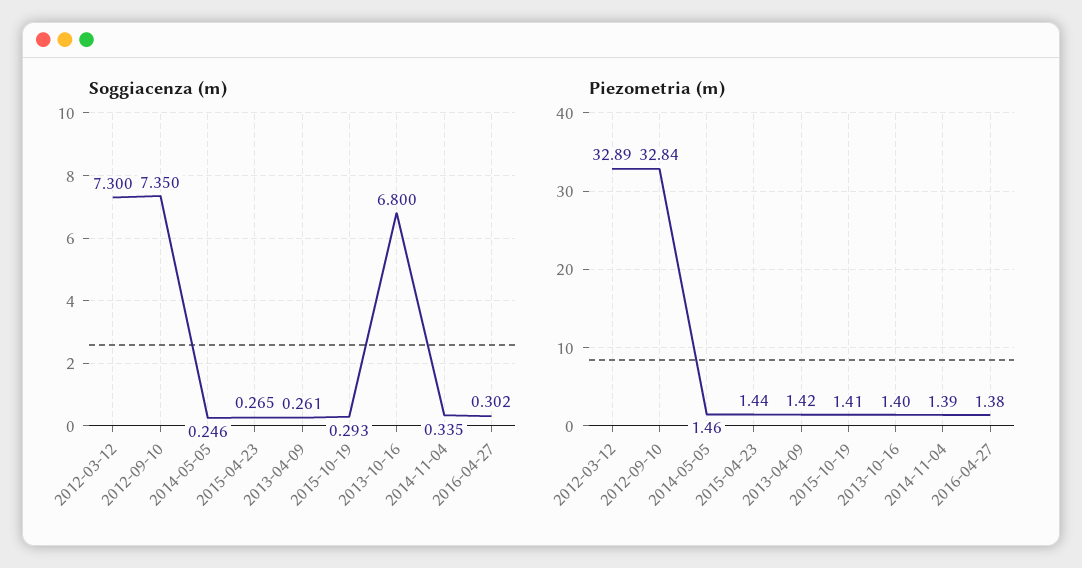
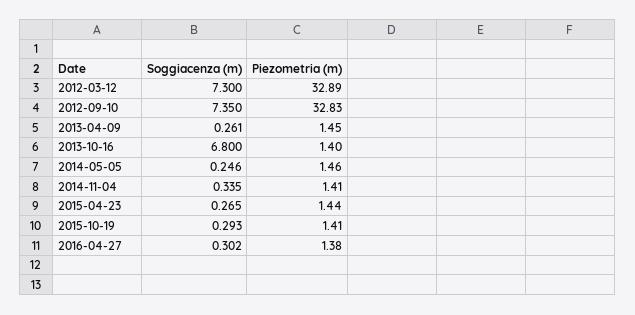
  {
    "Soggiacenza (m)": {
      "2012-03-12": 7.3,
      "2012-09-10": 7.35,
      "2014-05-05": 0.246,
      "2015-04-23": 0.265,
      "2013-04-09": 0.261,
      "2015-10-19": 0.293,
      "2013-10-16": 6.8,
      "2014-11-04": 0.335,
      "2016-04-27": 0.302
    },
    "Piezometria (m)": {
      "2012-03-12": 32.89,
-     "2012-09-10": 32.84,
+     "2012-09-10": 32.83,
      "2014-05-05": 1.46,
      "2015-04-23": 1.44,
-     "2013-04-09": 1.42,
+     "2013-04-09": 1.45,
      "2015-10-19": 1.41,
      "2013-10-16": 1.4,
-     "2014-11-04": 1.39,
+     "2014-11-04": 1.41,
      "2016-04-27": 1.38
    }
  }

